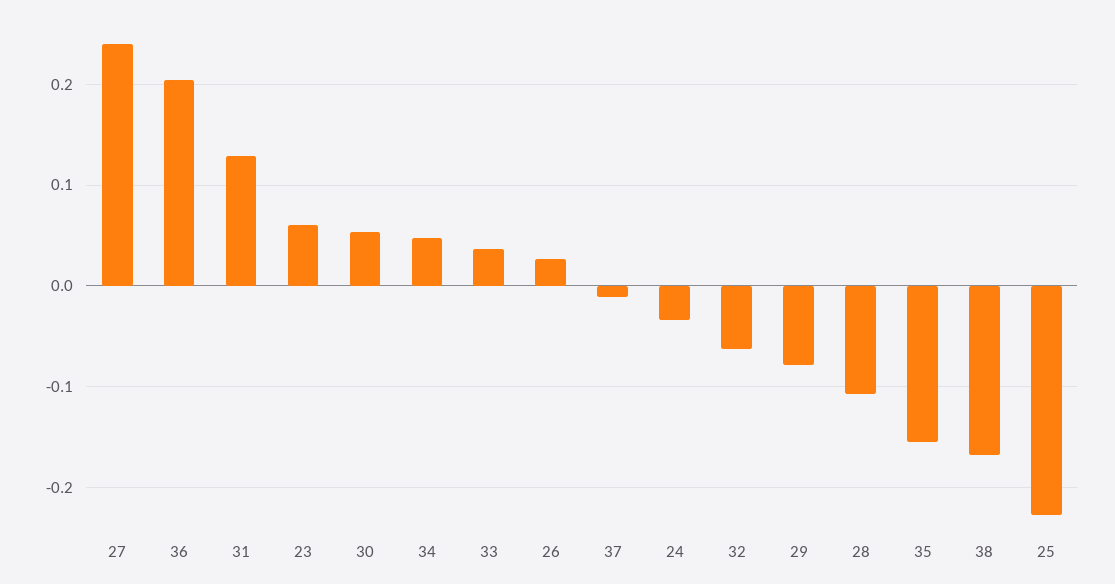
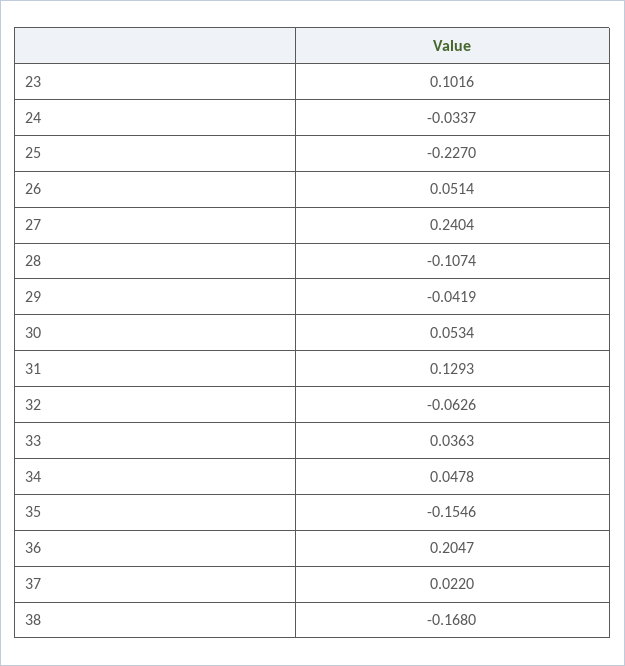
  {
    "27": 0.2404,
    "36": 0.2047,
    "31": 0.1293,
-   "23": 0.06,
+   "23": 0.1016,
    "30": 0.0534,
    "34": 0.0478,
    "33": 0.0363,
-   "26": 0.03,
+   "26": 0.0514,
-   "37": -0.01,
+   "37": 0.022,
    "24": -0.0337,
    "32": -0.0626,
-   "29": -0.08,
+   "29": -0.0419,
    "28": -0.1074,
    "35": -0.1546,
    "38": -0.168,
    "25": -0.227
  }

